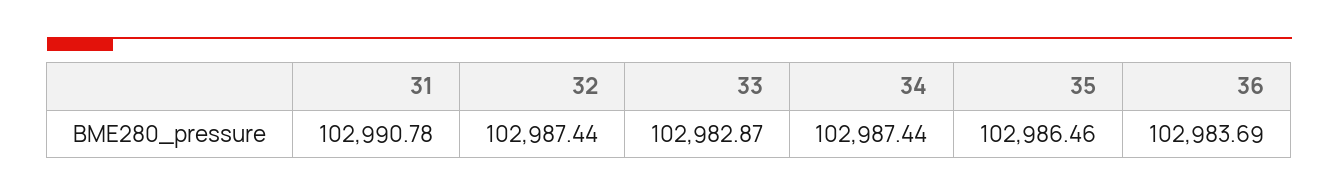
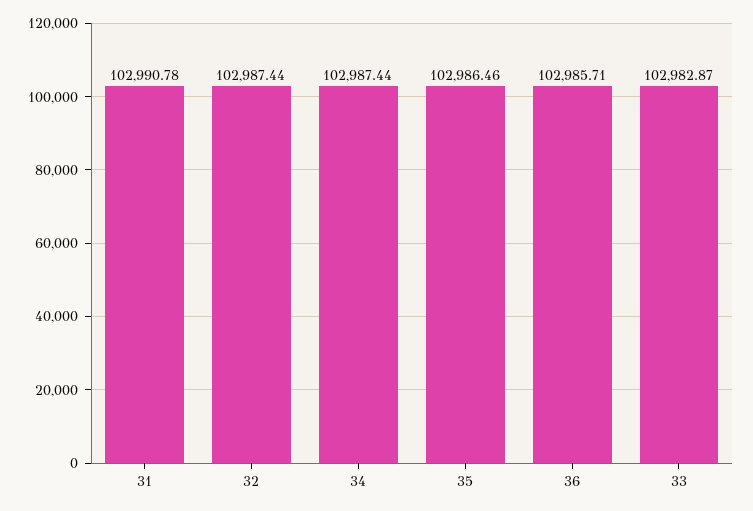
  {
    "31": 102990.78,
    "32": 102987.44,
    "33": 102982.87,
    "34": 102987.44,
    "35": 102986.46,
-   "36": 102983.69
+   "36": 102985.71
  }

